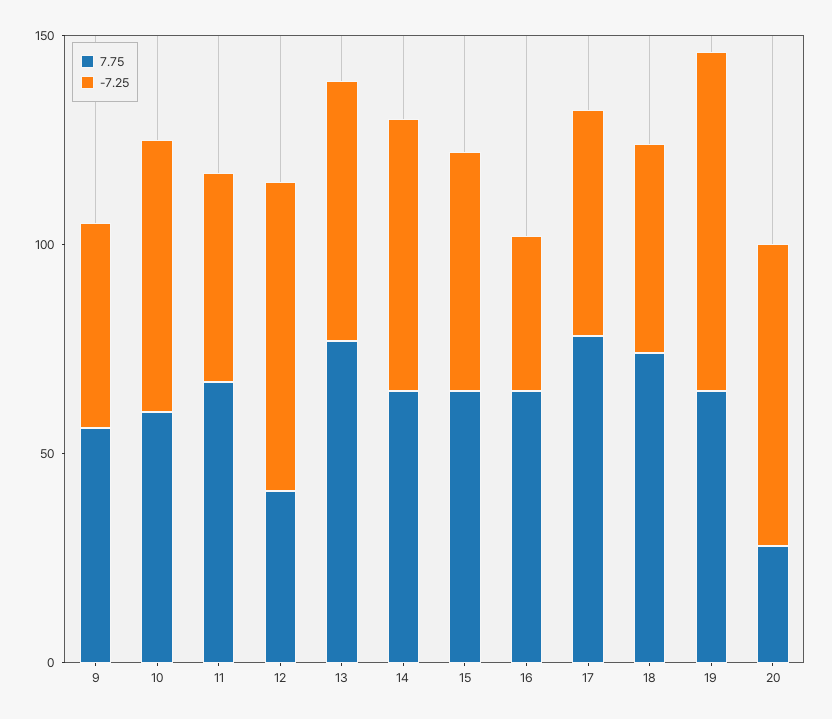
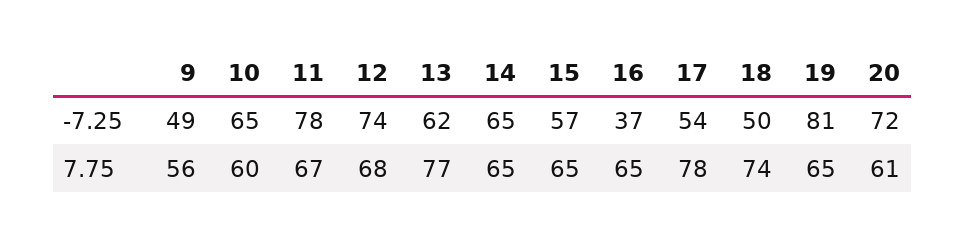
  {
    "7.75": {
      "9": 56,
      "10": 60,
      "11": 67,
-     "12": 40,
+     "12": 68,
      "13": 77,
      "14": 65,
      "15": 65,
      "16": 65,
      "17": 78,
      "18": 74,
      "19": 65,
-     "20": 30
+     "20": 61
    },
    "-7.25": {
      "9": 49,
      "10": 65,
-     "11": 50,
+     "11": 78,
      "12": 74,
      "13": 62,
      "14": 65,
      "15": 57,
      "16": 37,
      "17": 54,
      "18": 50,
      "19": 81,
      "20": 72
    }
  }

